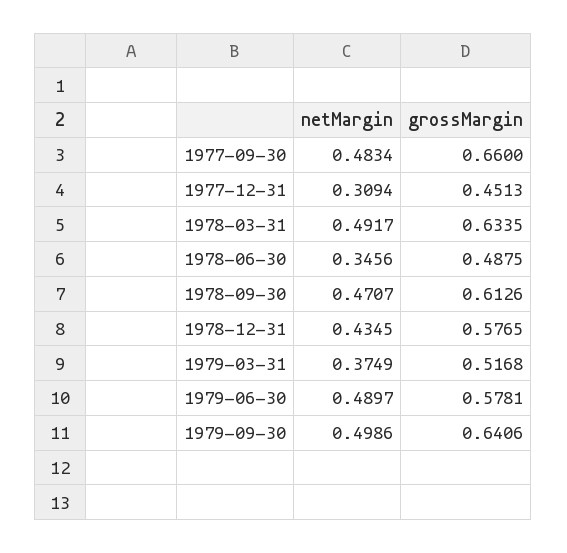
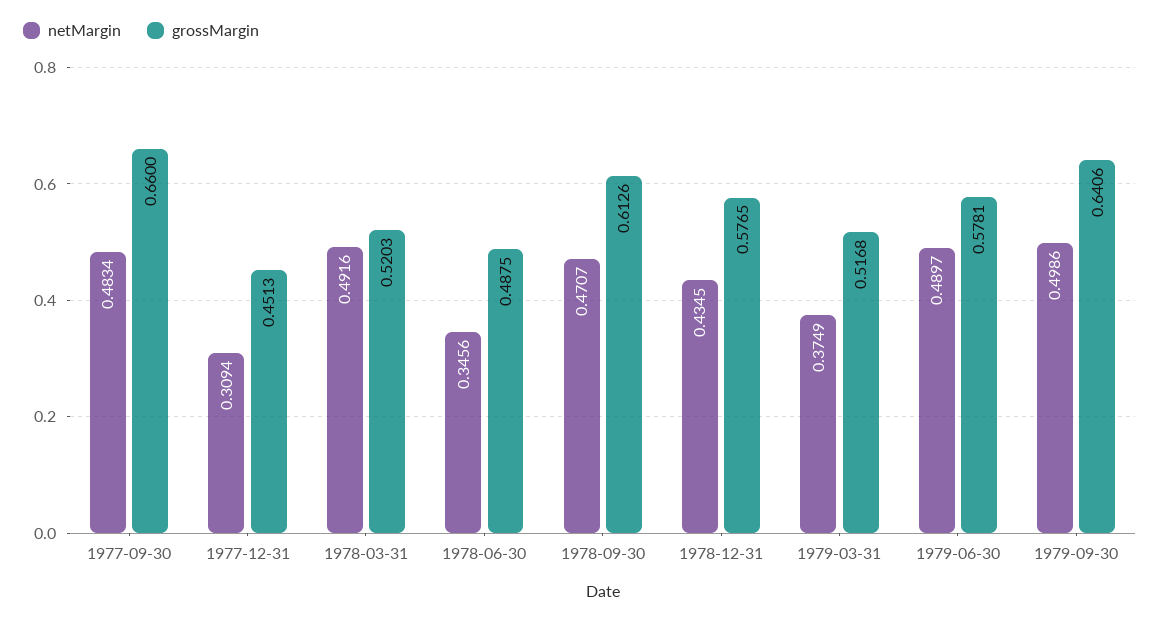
  {
    "netMargin": {
      "1977-09-30": 0.4834,
      "1977-12-31": 0.3094,
-     "1978-03-31": 0.4917,
+     "1978-03-31": 0.4916,
      "1978-06-30": 0.3456,
      "1978-09-30": 0.4707,
      "1978-12-31": 0.4345,
      "1979-03-31": 0.3749,
      "1979-06-30": 0.4897,
      "1979-09-30": 0.4986
    },
    "grossMargin": {
      "1977-09-30": 0.66,
      "1977-12-31": 0.4513,
-     "1978-03-31": 0.6335,
+     "1978-03-31": 0.5203,
      "1978-06-30": 0.4875,
      "1978-09-30": 0.6126,
      "1978-12-31": 0.5765,
      "1979-03-31": 0.5168,
      "1979-06-30": 0.5781,
      "1979-09-30": 0.6406
    }
  }

